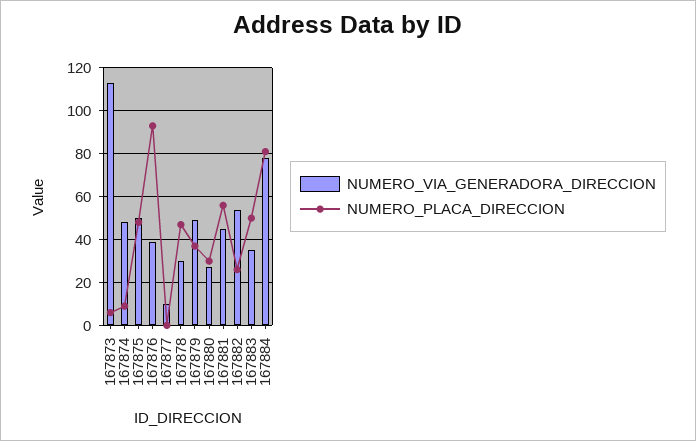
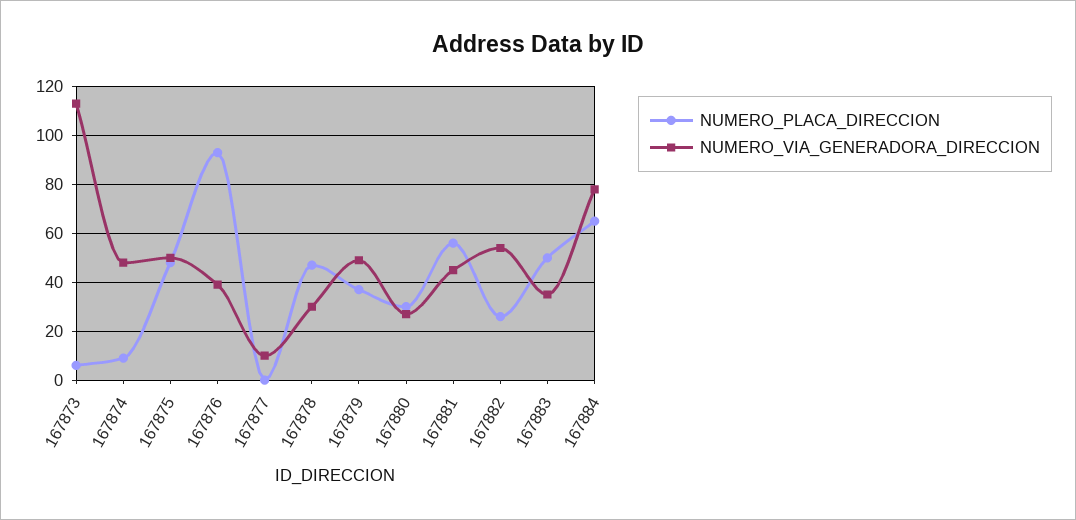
  {
    "NUMERO_VIA_GENERADORA_DIRECCION": {
      "167873": 115,
      "167874": 50,
      "167875": 50,
      "167876": 40,
      "167877": 10,
      "167878": 30,
      "167879": 50,
      "167880": 25,
      "167881": 45,
      "167882": 55,
      "167883": 35,
      "167884": 80
    },
    "NUMERO_PLACA_DIRECCION": {
      "167873": 5,
      "167874": 10,
      "167875": 50,
      "167876": 95,
      "167877": 0,
      "167878": 45,
      "167879": 35,
      "167880": 30,
      "167881": 55,
      "167882": 25,
      "167883": 50,
-     "167884": 80
+     "167884": 65
    }
  }

